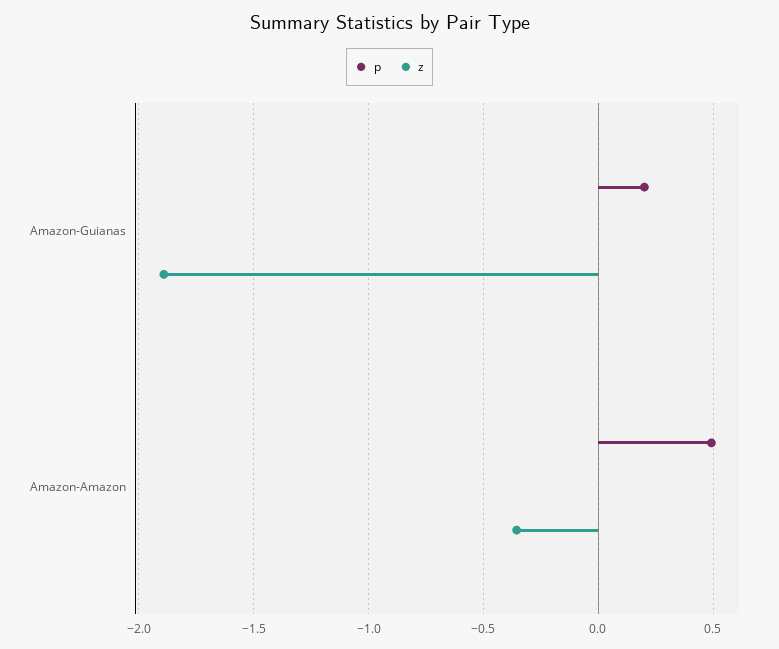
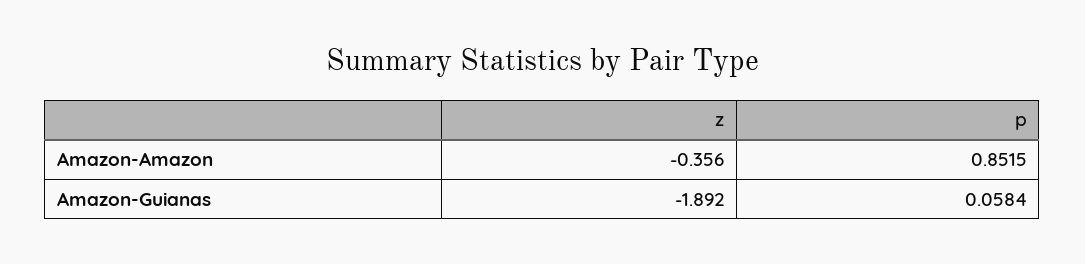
  {
    "p": {
-     "Amazon-Guianas": 0.2,
+     "Amazon-Guianas": 0.0584,
-     "Amazon-Amazon": 0.5
+     "Amazon-Amazon": 0.8515
    },
    "z": {
      "Amazon-Guianas": -1.892,
      "Amazon-Amazon": -0.356
    }
  }

